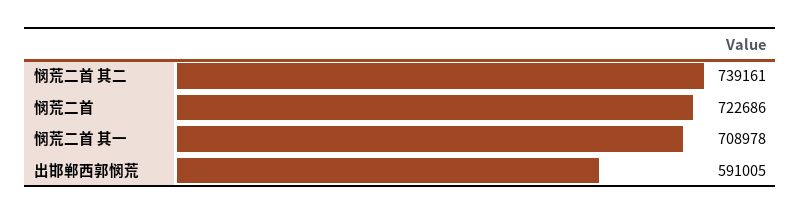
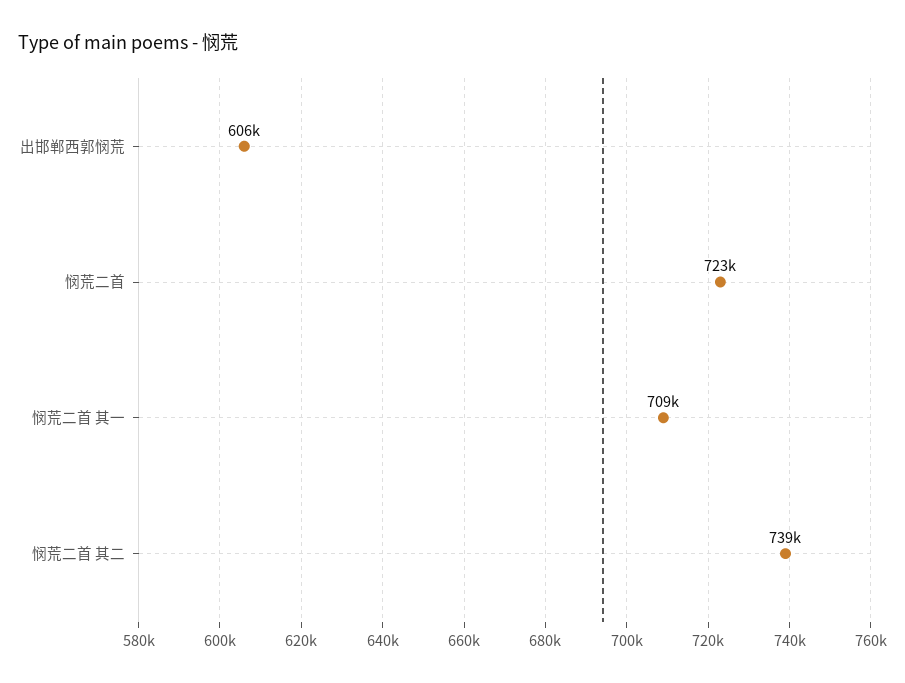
  {
    "悯荒二首 其二": 739161,
    "悯荒二首": 722686,
    "悯荒二首 其一": 708978,
-   "出邯郸西郭悯荒": 591005
+   "出邯郸西郭悯荒": 606000
  }

